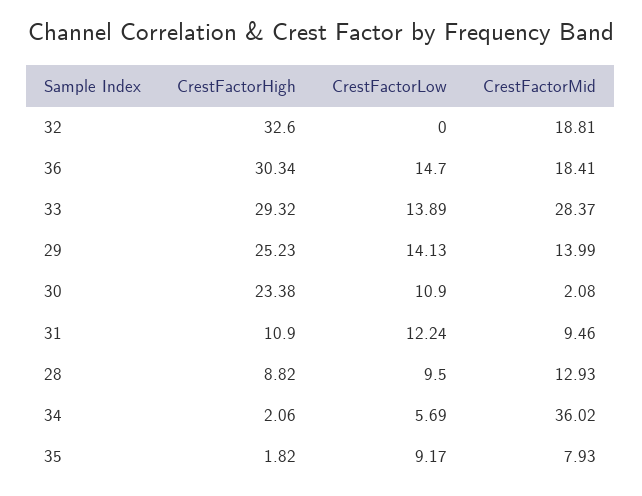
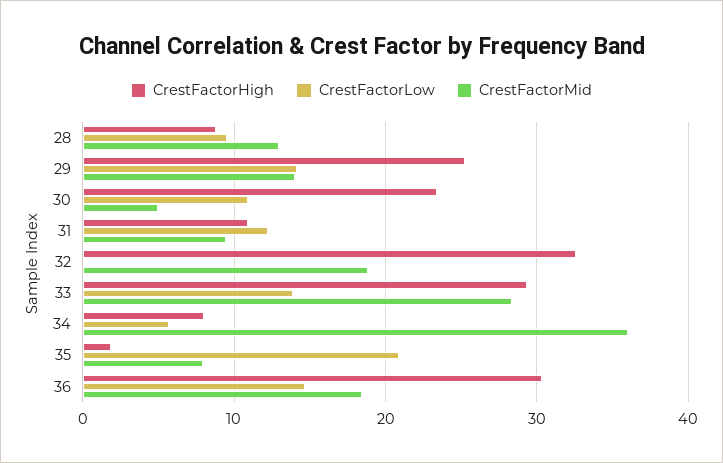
  {
    "CrestFactorHigh": {
      "32": 32.6,
      "36": 30.34,
      "33": 29.32,
      "29": 25.23,
      "30": 23.38,
      "31": 10.9,
      "28": 8.82,
-     "34": 2.06,
+     "34": 8,
      "35": 1.82
    },
    "CrestFactorLow": {
      "32": 0,
      "36": 14.7,
      "33": 13.89,
      "29": 14.13,
      "30": 10.9,
      "31": 12.24,
      "28": 9.5,
      "34": 5.69,
-     "35": 9.17
+     "35": 21
    },
    "CrestFactorMid": {
      "32": 18.81,
      "36": 18.41,
      "33": 28.37,
      "29": 13.99,
-     "30": 2.08,
+     "30": 5,
      "31": 9.46,
      "28": 12.93,
      "34": 36.02,
      "35": 7.93
    }
  }

